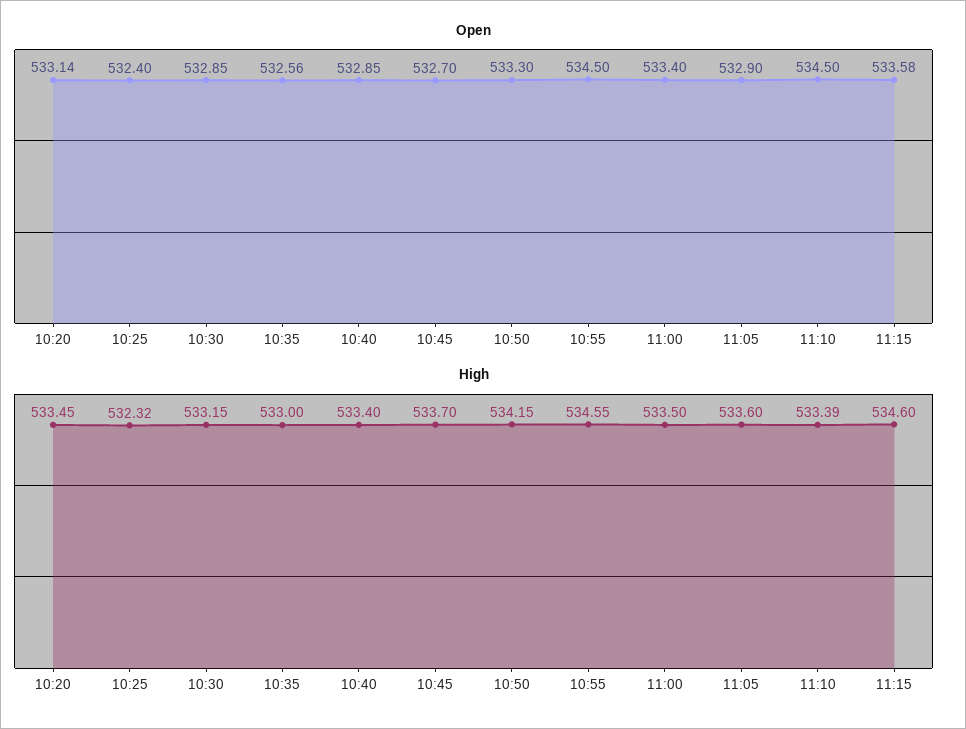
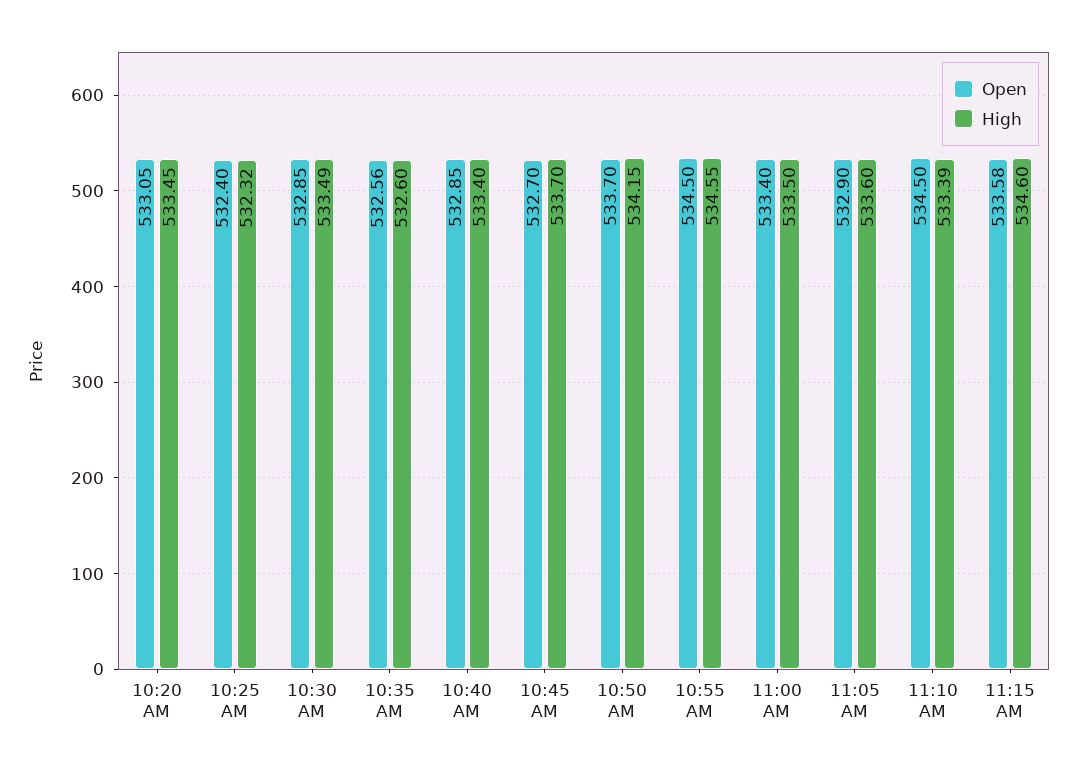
  {
    "Open": {
-     "10:20": 533.14,
+     "10:20": 533.05,
      "10:25": 532.4,
      "10:30": 532.85,
      "10:35": 532.56,
      "10:40": 532.85,
      "10:45": 532.7,
-     "10:50": 533.3,
+     "10:50": 533.7,
      "10:55": 534.5,
      "11:00": 533.4,
      "11:05": 532.9,
      "11:10": 534.5,
      "11:15": 533.58
    },
    "High": {
      "10:20": 533.45,
      "10:25": 532.32,
-     "10:30": 533.15,
+     "10:30": 533.49,
-     "10:35": 533,
+     "10:35": 532.6,
      "10:40": 533.4,
      "10:45": 533.7,
      "10:50": 534.15,
      "10:55": 534.55,
      "11:00": 533.5,
      "11:05": 533.6,
      "11:10": 533.39,
      "11:15": 534.6
    }
  }

